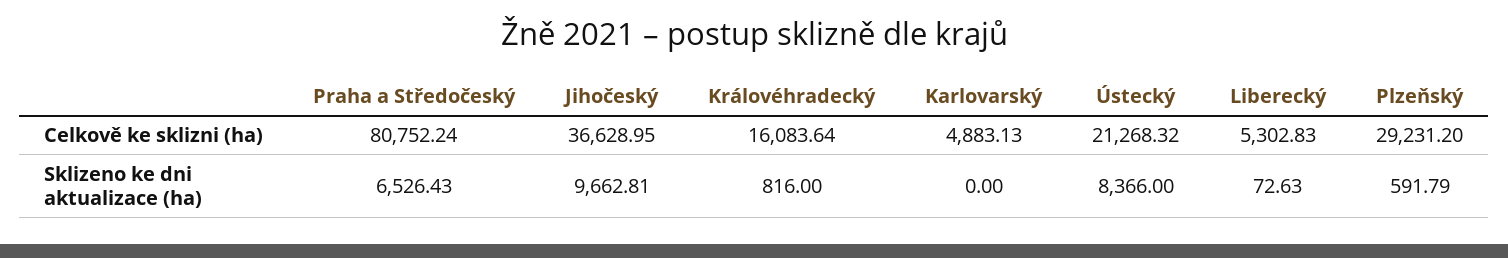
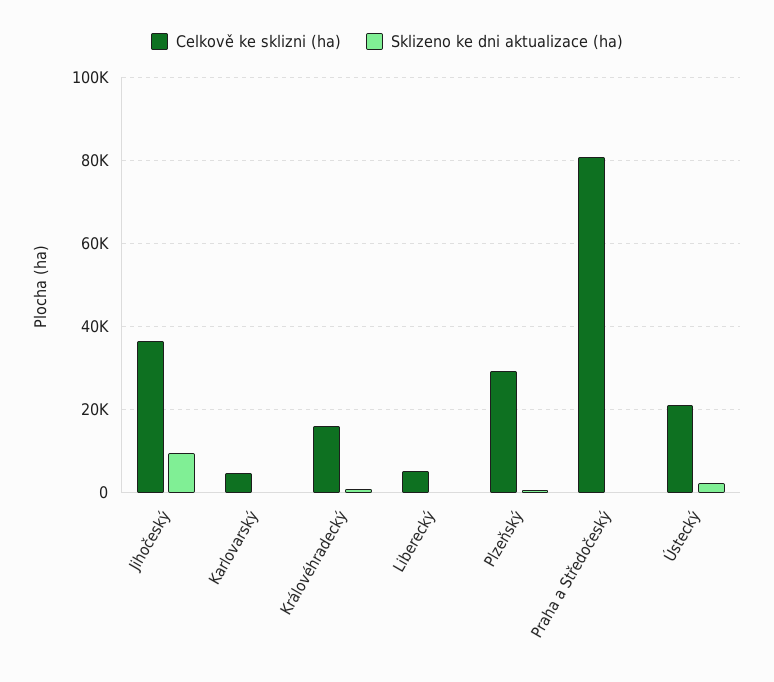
  {
    "Celkově ke sklizni (ha)": {
      "Praha a Středočeský": 80752.24,
      "Jihočeský": 36628.95,
      "Královéhradecký": 16083.64,
      "Karlovarský": 4883.13,
      "Ústecký": 21268.32,
      "Liberecký": 5302.83,
      "Plzeňský": 29231.2
    },
    "Sklizeno ke dni aktualizace (ha)": {
-     "Praha a Středočeský": 6526.43,
+     "Praha a Středočeský": 0,
      "Jihočeský": 9662.81,
      "Královéhradecký": 816,
      "Karlovarský": 0,
-     "Ústecký": 8366,
+     "Ústecký": 2000,
      "Liberecký": 72.63,
      "Plzeňský": 591.79
    }
  }

